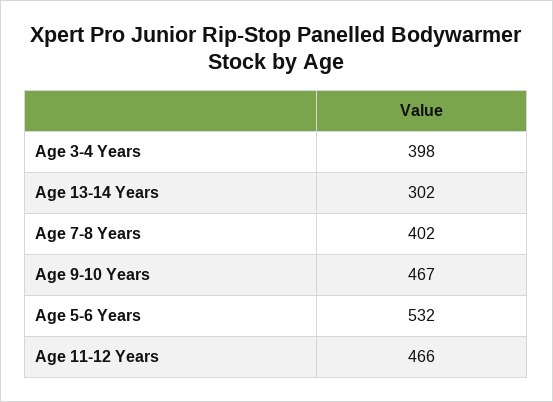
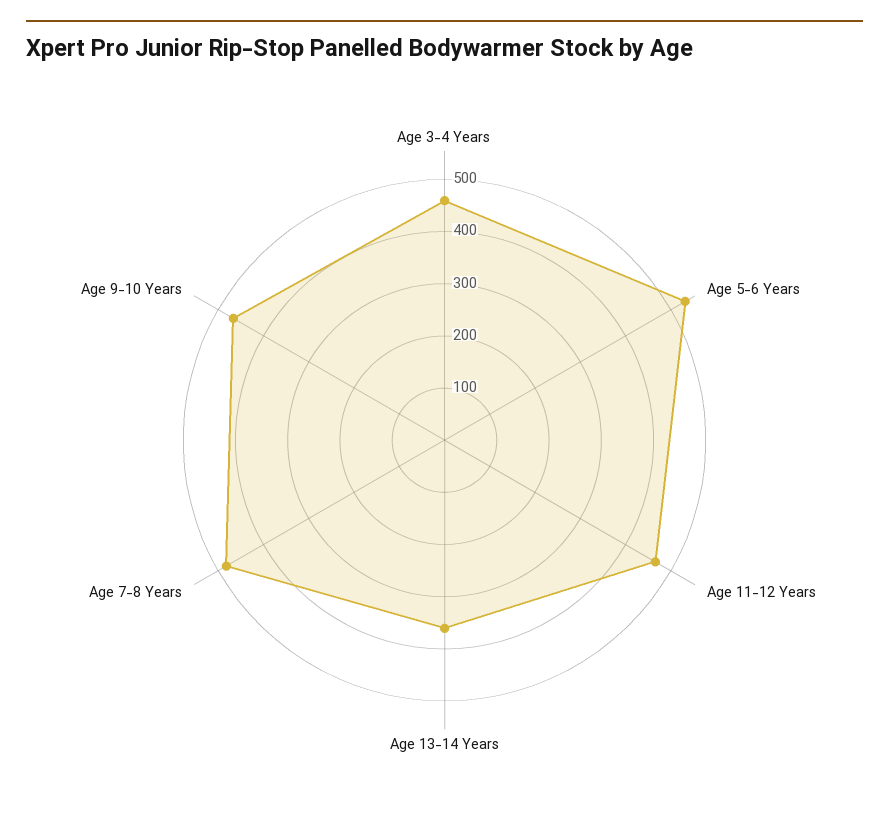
  {
-   "Age 3-4 Years": 398,
+   "Age 3-4 Years": 460,
-   "Age 13-14 Years": 302,
+   "Age 13-14 Years": 360,
-   "Age 7-8 Years": 402,
+   "Age 7-8 Years": 480,
    "Age 9-10 Years": 467,
    "Age 5-6 Years": 532,
    "Age 11-12 Years": 466
  }

